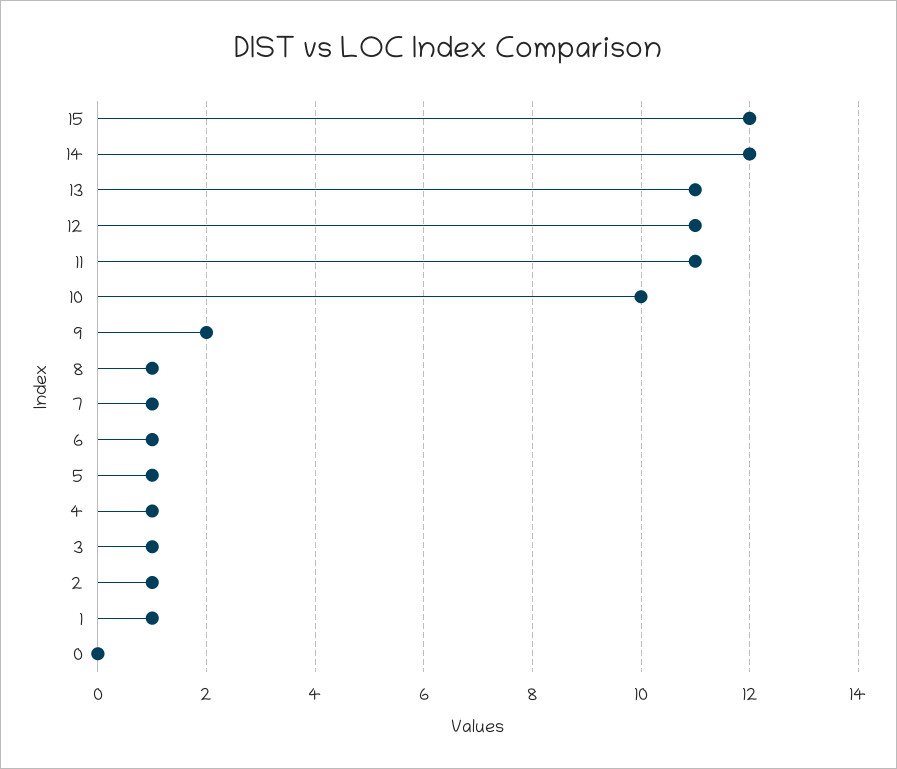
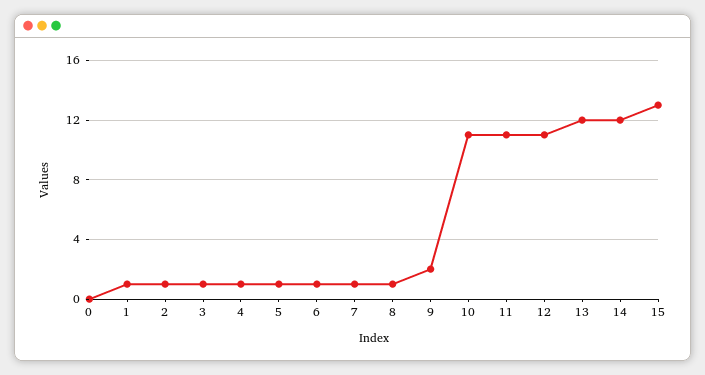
  {
-   "15": 12,
+   "15": 13,
    "14": 12,
-   "13": 11,
+   "13": 12,
    "12": 11,
    "11": 11,
-   "10": 10,
+   "10": 11,
    "9": 2,
    "8": 1,
    "7": 1,
    "6": 1,
    "5": 1,
    "4": 1,
    "3": 1,
    "2": 1,
    "1": 1,
    "0": 0
  }

